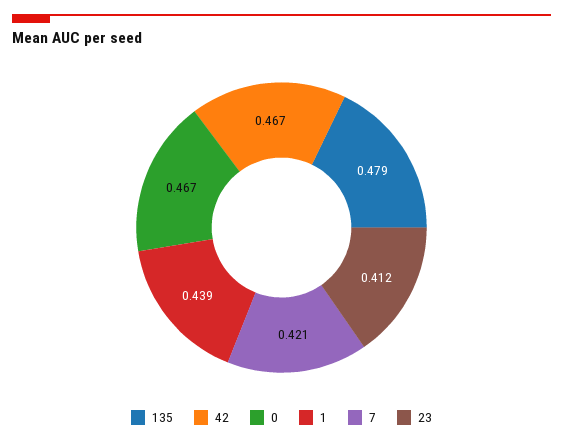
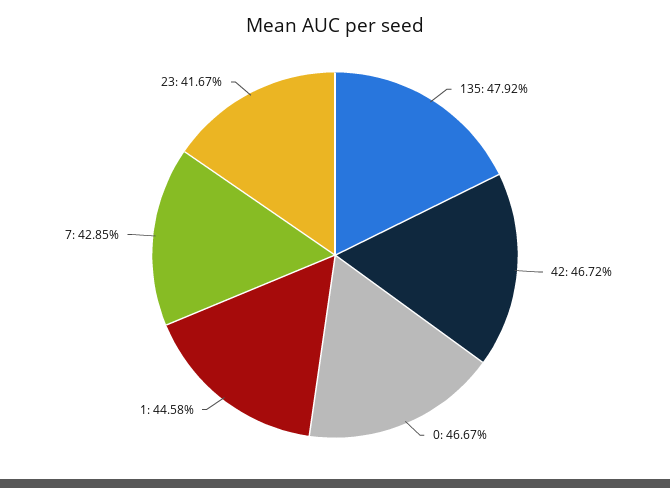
  {
    "135": 0.4792,
    "42": 0.4672,
    "0": 0.4667,
-   "1": 0.439,
+   "1": 0.4458,
-   "7": 0.421,
+   "7": 0.4285,
-   "23": 0.412
+   "23": 0.4167
  }

